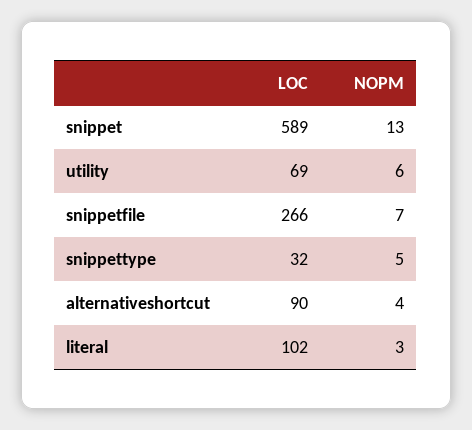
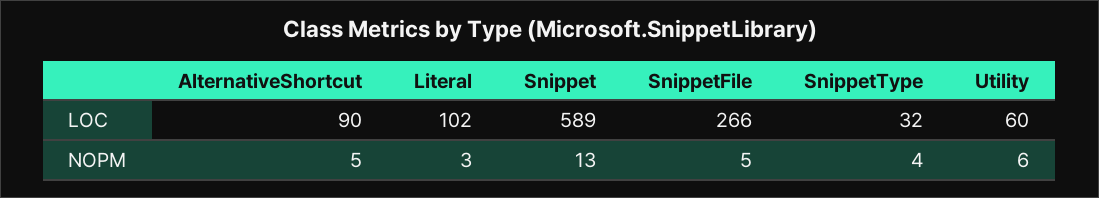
  {
    "LOC": {
      "snippet": 589,
-     "utility": 69,
+     "utility": 60,
      "snippetfile": 266,
      "snippettype": 32,
      "alternativeshortcut": 90,
      "literal": 102
    },
    "NOPM": {
      "snippet": 13,
      "utility": 6,
-     "snippetfile": 7,
+     "snippetfile": 5,
-     "snippettype": 5,
+     "snippettype": 4,
-     "alternativeshortcut": 4,
+     "alternativeshortcut": 5,
      "literal": 3
    }
  }

